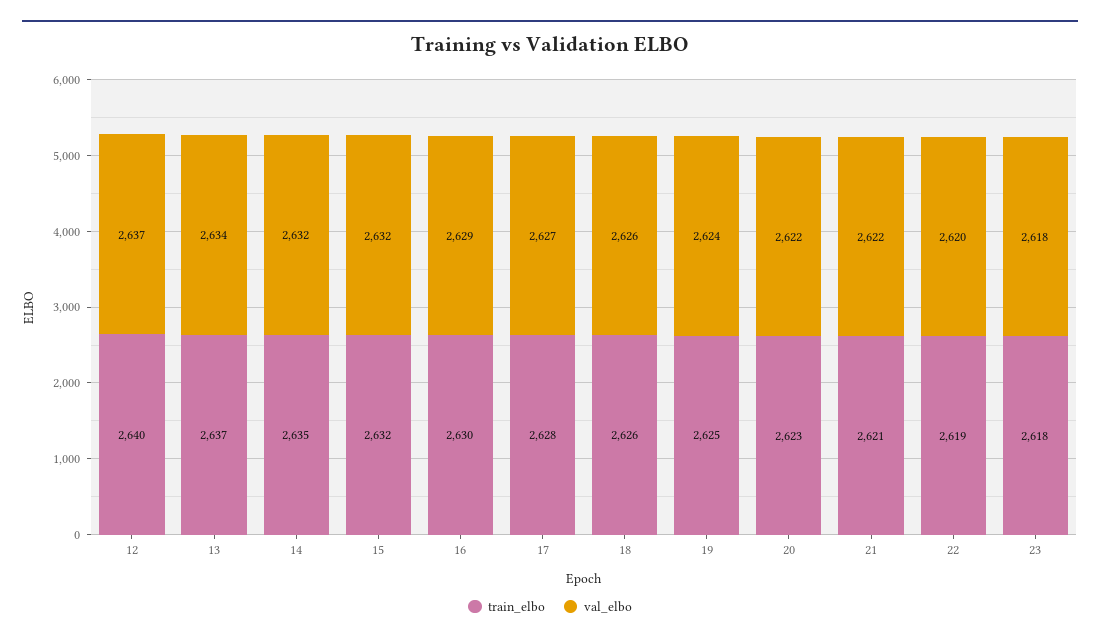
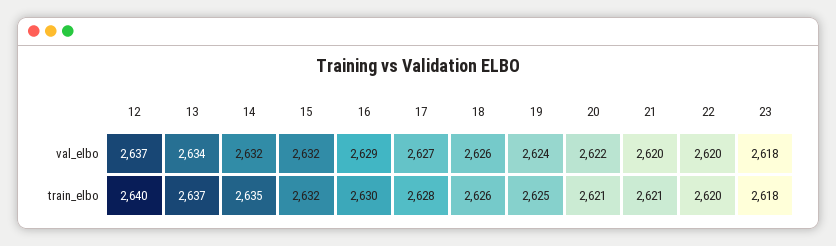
  {
    "train_elbo": {
      "12": 2640,
      "13": 2637,
      "14": 2635,
      "15": 2632,
      "16": 2630,
      "17": 2628,
      "18": 2626,
      "19": 2625,
-     "20": 2623,
+     "20": 2621,
      "21": 2621,
-     "22": 2619,
+     "22": 2620,
      "23": 2618
    },
    "val_elbo": {
      "12": 2637,
      "13": 2634,
      "14": 2632,
      "15": 2632,
      "16": 2629,
      "17": 2627,
      "18": 2626,
      "19": 2624,
      "20": 2622,
-     "21": 2622,
+     "21": 2620,
      "22": 2620,
      "23": 2618
    }
  }

